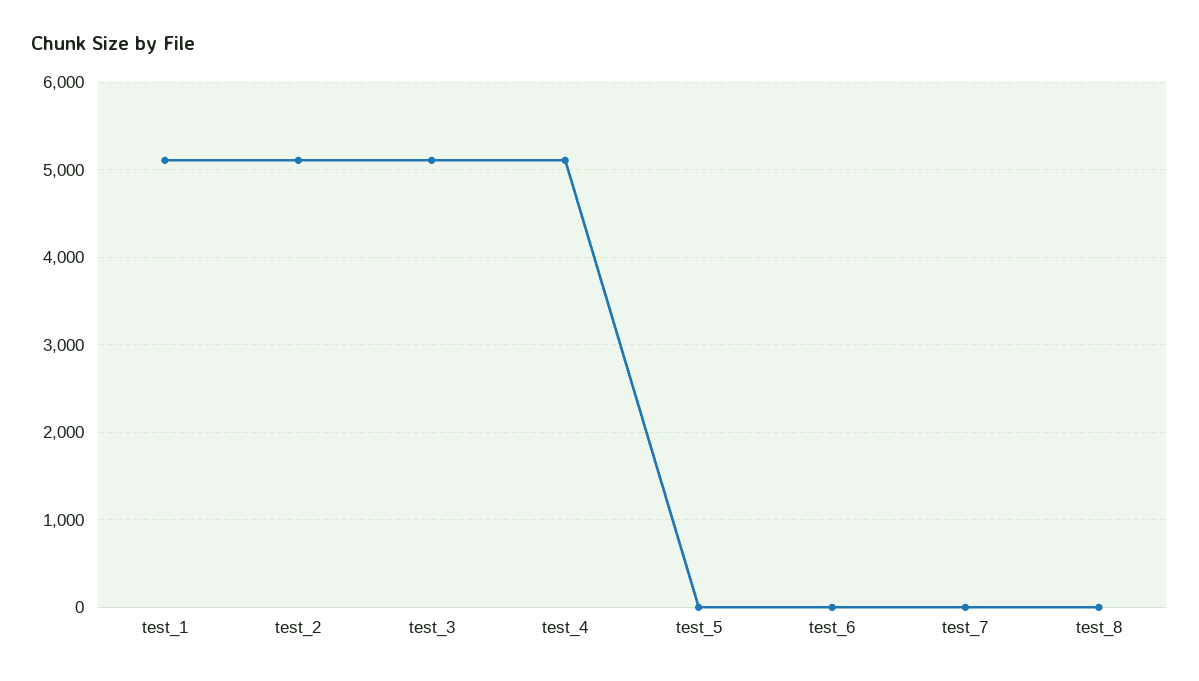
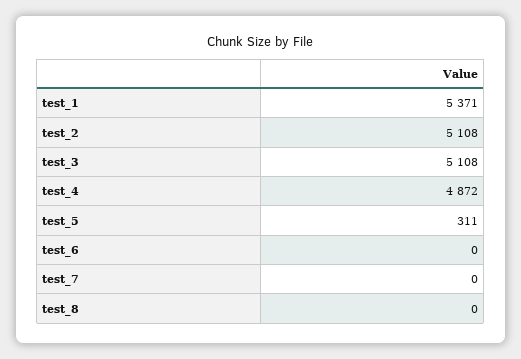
  {
-   "test_1": 5100,
+   "test_1": 5371,
    "test_2": 5108,
    "test_3": 5108,
-   "test_4": 5100,
+   "test_4": 4872,
-   "test_5": 0,
+   "test_5": 311,
    "test_6": 0,
    "test_7": 0,
    "test_8": 0
  }

